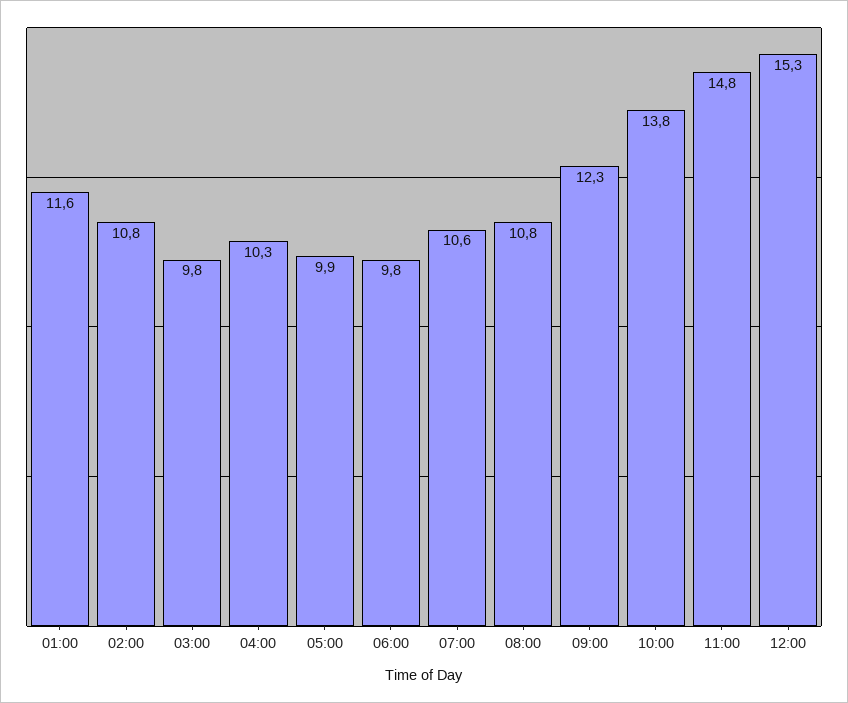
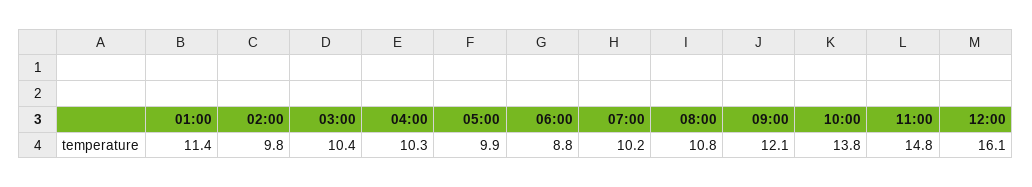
  {
-   "01:00": 11.6,
+   "01:00": 11.4,
-   "02:00": 10.8,
+   "02:00": 9.8,
-   "03:00": 9.8,
+   "03:00": 10.4,
    "04:00": 10.3,
    "05:00": 9.9,
-   "06:00": 9.8,
+   "06:00": 8.8,
-   "07:00": 10.6,
+   "07:00": 10.2,
    "08:00": 10.8,
-   "09:00": 12.3,
+   "09:00": 12.1,
    "10:00": 13.8,
    "11:00": 14.8,
-   "12:00": 15.3
+   "12:00": 16.1
  }

